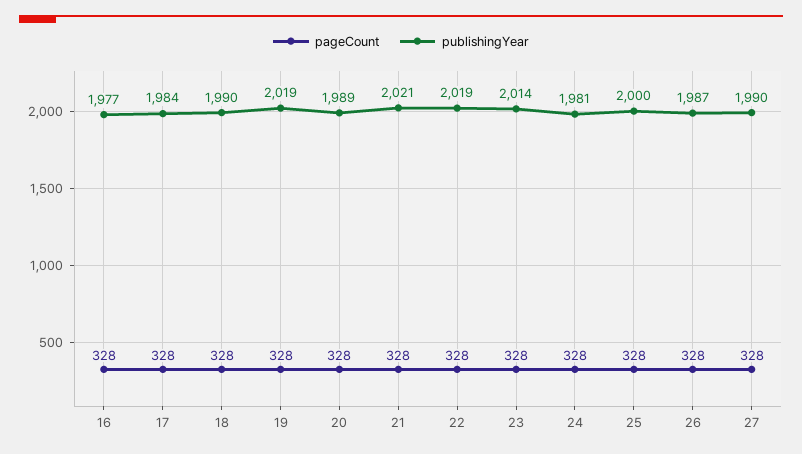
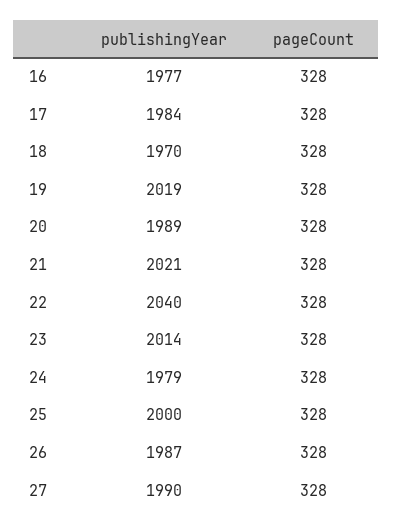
  {
    "pageCount": {
      "16": 328,
      "17": 328,
      "18": 328,
      "19": 328,
      "20": 328,
      "21": 328,
      "22": 328,
      "23": 328,
      "24": 328,
      "25": 328,
      "26": 328,
      "27": 328
    },
    "publishingYear": {
      "16": 1977,
      "17": 1984,
-     "18": 1990,
+     "18": 1970,
      "19": 2019,
      "20": 1989,
      "21": 2021,
-     "22": 2019,
+     "22": 2040,
      "23": 2014,
-     "24": 1981,
+     "24": 1979,
      "25": 2000,
      "26": 1987,
      "27": 1990
    }
  }

